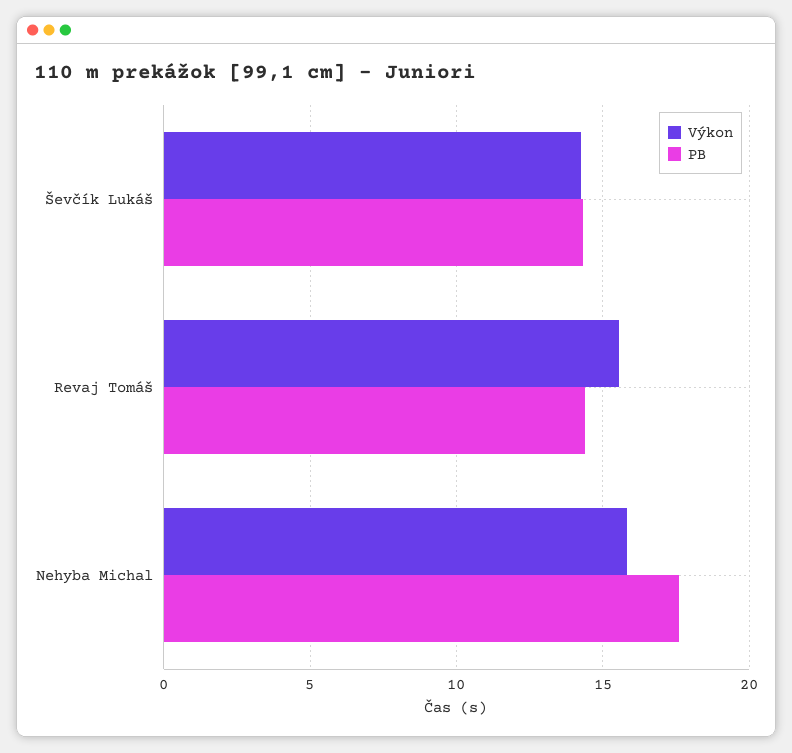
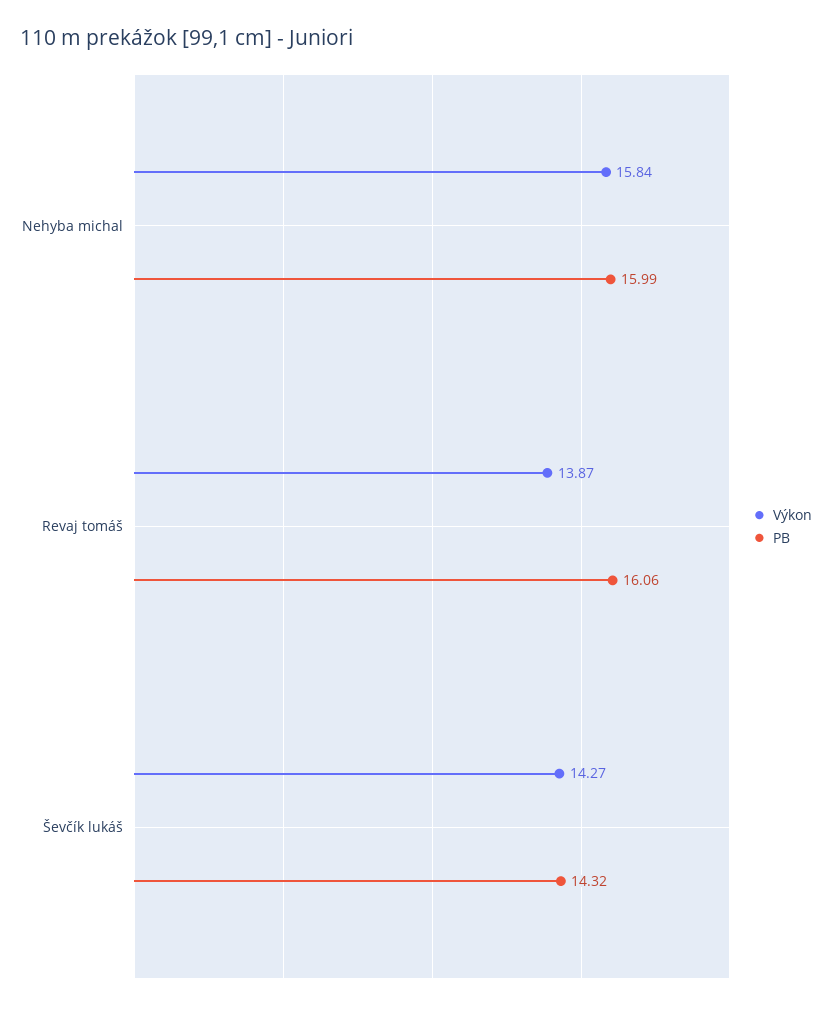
  {
    "Výkon": {
      "Ševčík Lukáš": 14.27,
-     "Revaj Tomáš": 15.5,
+     "Revaj Tomáš": 13.87,
      "Nehyba Michal": 15.84
    },
    "PB": {
      "Ševčík Lukáš": 14.32,
-     "Revaj Tomáš": 14.5,
+     "Revaj Tomáš": 16.06,
-     "Nehyba Michal": 17.5
+     "Nehyba Michal": 15.99
    }
  }

